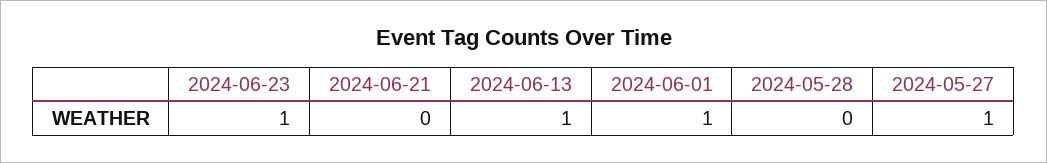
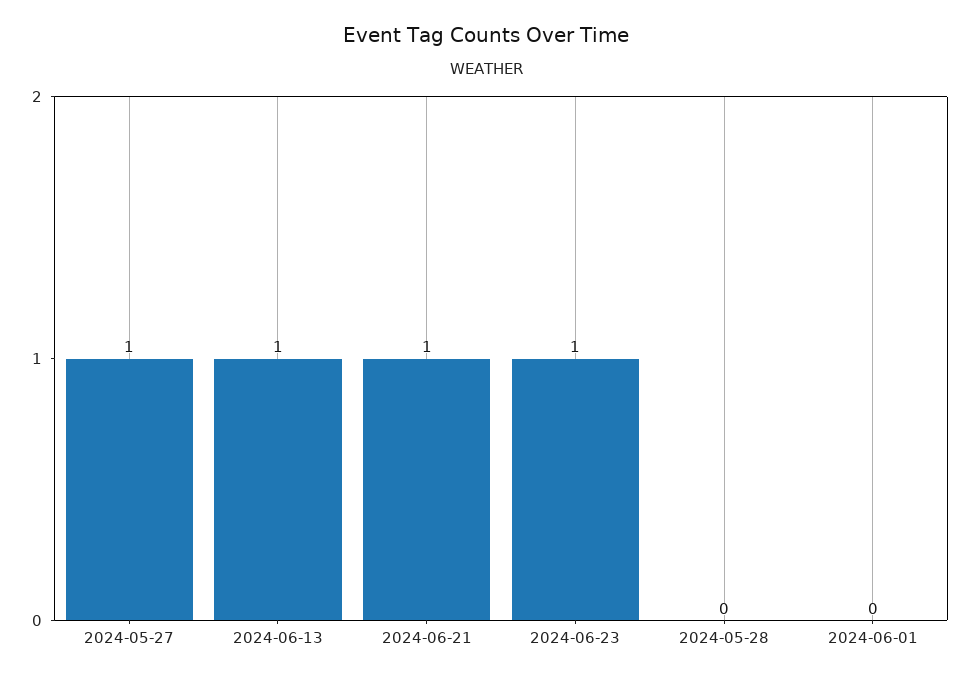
  {
    "2024-06-23": 1,
-   "2024-06-21": 0,
+   "2024-06-21": 1,
    "2024-06-13": 1,
-   "2024-06-01": 1,
+   "2024-06-01": 0,
    "2024-05-28": 0,
    "2024-05-27": 1
  }

